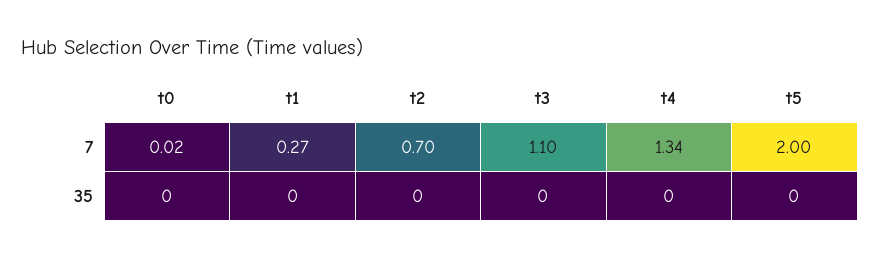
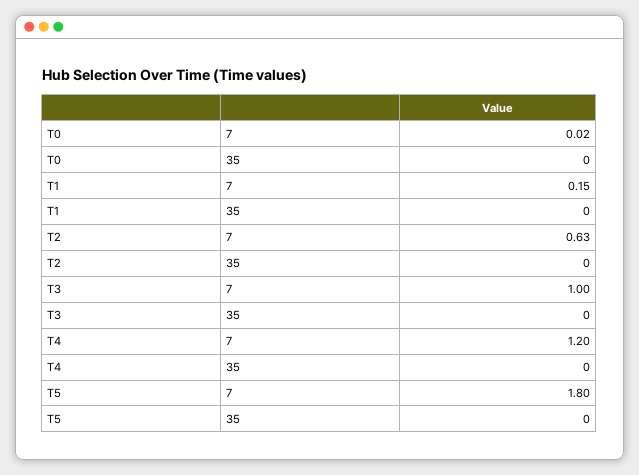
  {
    "t0": {
      "7": 0.02,
      "35": 0
    },
    "t1": {
-     "7": 0.27,
+     "7": 0.15,
      "35": 0
    },
    "t2": {
-     "7": 0.7,
+     "7": 0.63,
      "35": 0
    },
    "t3": {
-     "7": 1.1,
+     "7": 1,
      "35": 0
    },
    "t4": {
-     "7": 1.34,
+     "7": 1.2,
      "35": 0
    },
    "t5": {
-     "7": 2,
+     "7": 1.8,
      "35": 0
    }
  }

